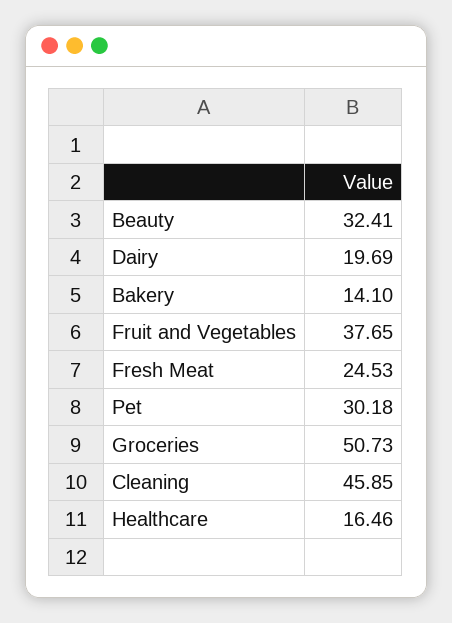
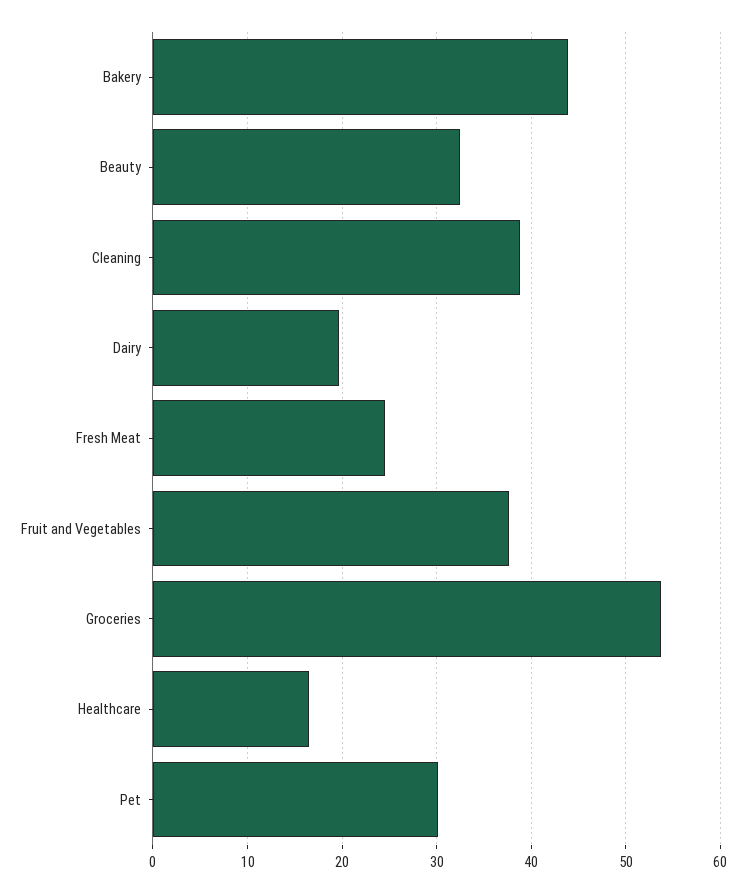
  {
    "Beauty": 32.41,
    "Dairy": 19.69,
-   "Bakery": 14.1,
+   "Bakery": 44,
    "Fruit and Vegetables": 37.65,
    "Fresh Meat": 24.53,
    "Pet": 30.18,
-   "Groceries": 50.73,
+   "Groceries": 54,
-   "Cleaning": 45.85,
+   "Cleaning": 39,
    "Healthcare": 16.46
  }

